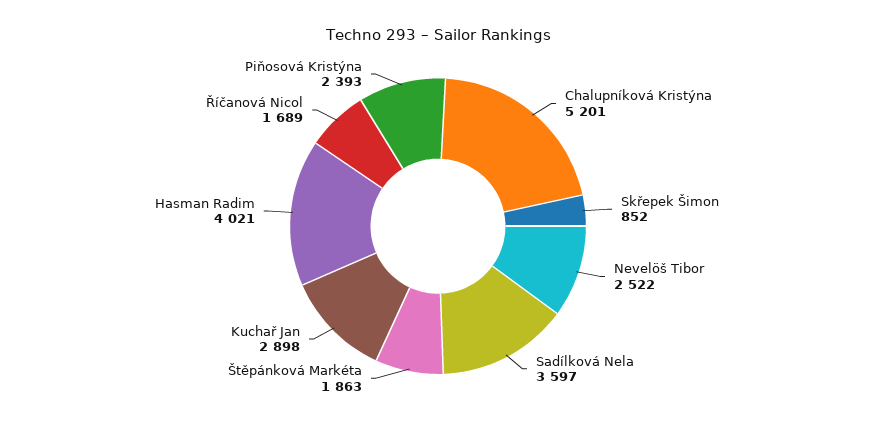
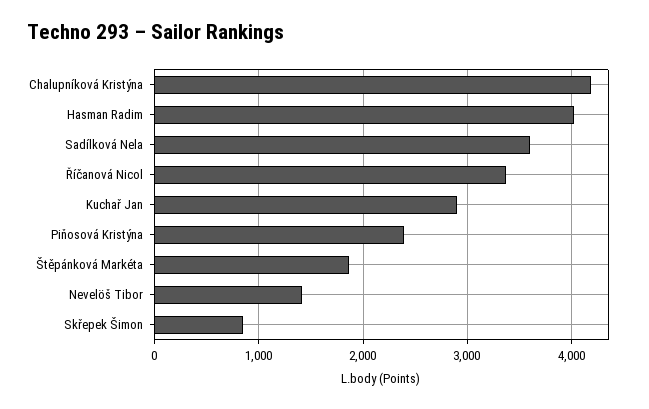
  {
-   "Chalupníková Kristýna": 5201,
+   "Chalupníková Kristýna": 4200,
    "Skřepek Šimon": 852,
-   "Nevelöš Tibor": 2522,
+   "Nevelöš Tibor": 1400,
    "Sadílková Nela": 3597,
    "Štěpánková Markéta": 1863,
    "Kuchař Jan": 2898,
    "Hasman Radim": 4021,
-   "Říčanová Nicol": 1689,
+   "Říčanová Nicol": 3400,
    "Piňosová Kristýna": 2393
  }

